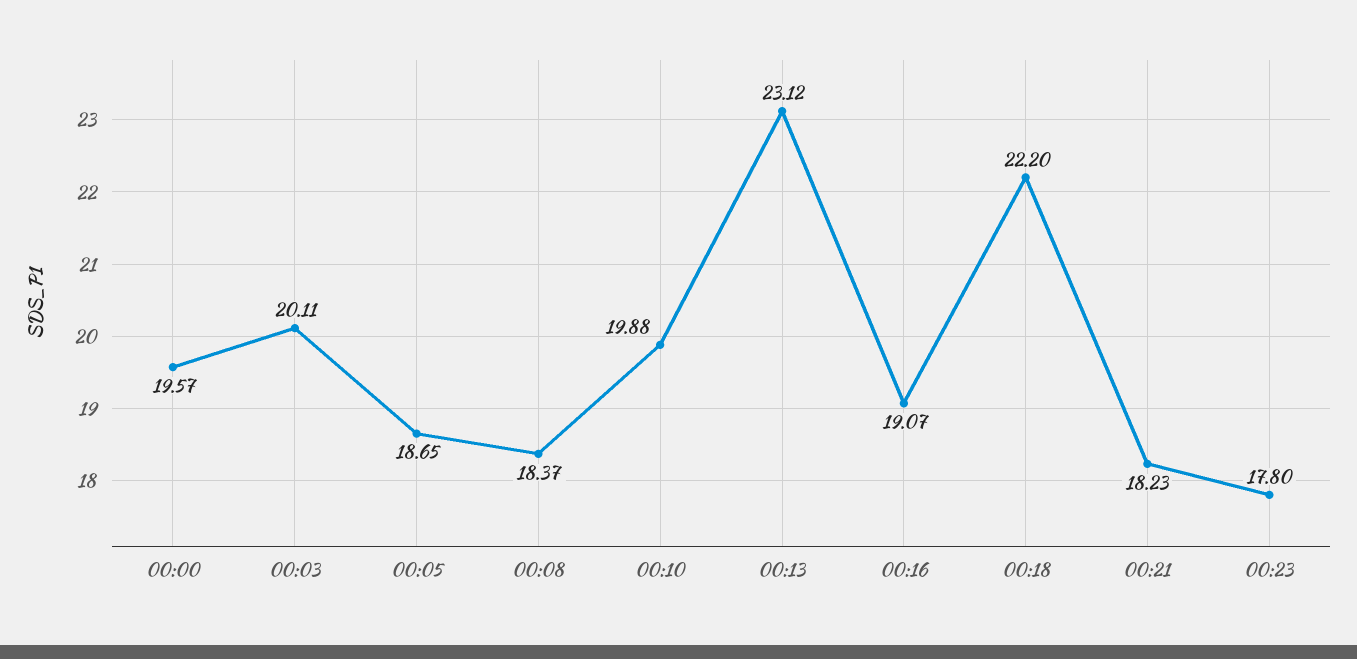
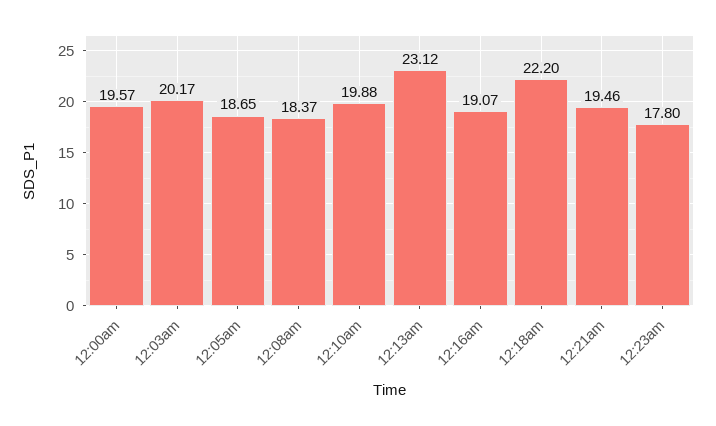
  {
    "00:00": 19.57,
-   "00:03": 20.11,
+   "00:03": 20.17,
    "00:05": 18.65,
    "00:08": 18.37,
    "00:10": 19.88,
    "00:13": 23.12,
    "00:16": 19.07,
    "00:18": 22.2,
-   "00:21": 18.23,
+   "00:21": 19.46,
    "00:23": 17.8
  }

